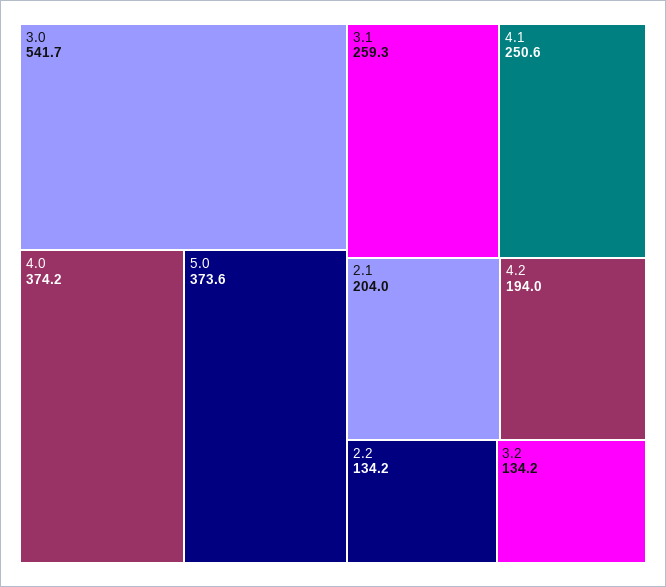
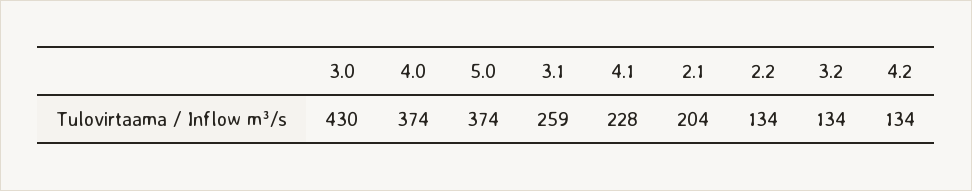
  {
-   "3.0": 541.7,
+   "3.0": 430,
    "4.0": 374.2,
    "5.0": 373.6,
    "3.1": 259.3,
-   "4.1": 250.6,
+   "4.1": 228,
    "2.1": 204,
-   "4.2": 194,
+   "4.2": 134,
    "2.2": 134.2,
    "3.2": 134.2
  }

